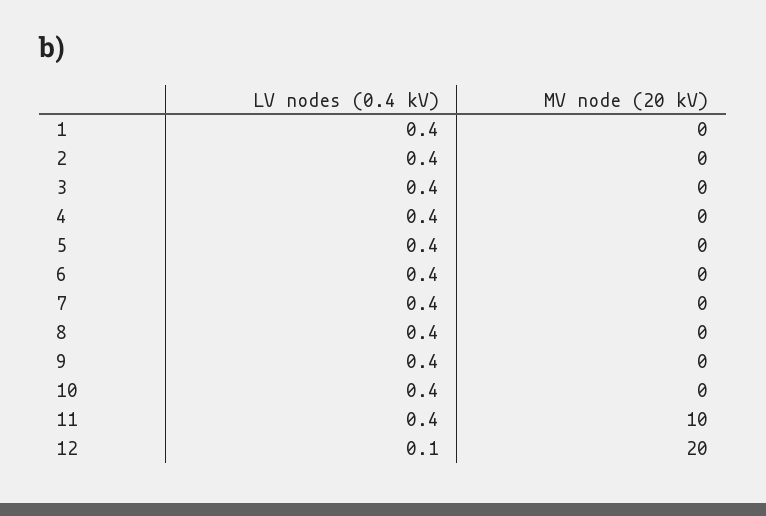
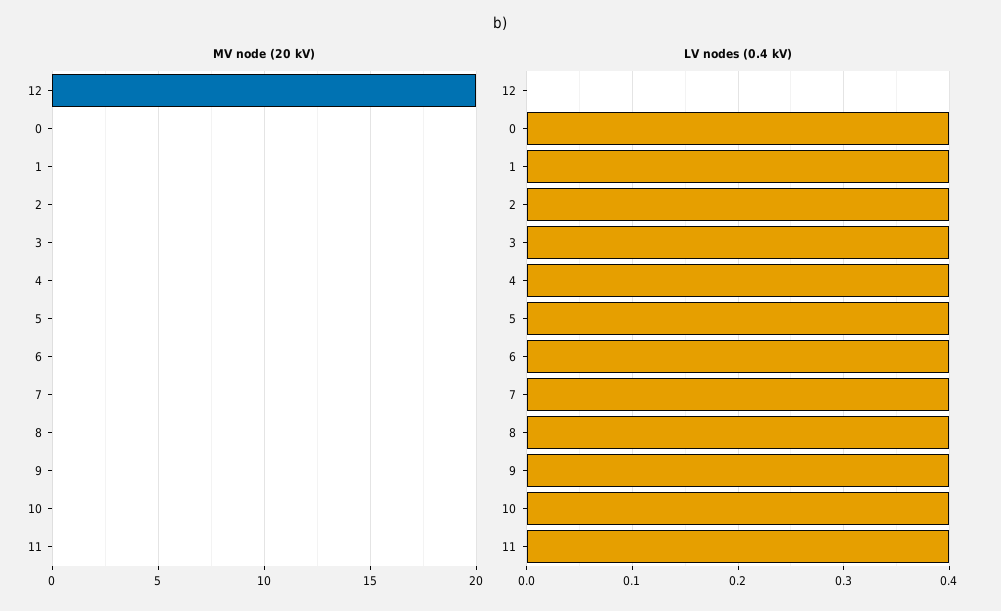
  {
    "LV nodes (0.4 kV)": {
      "1": 0.4,
      "2": 0.4,
      "3": 0.4,
      "4": 0.4,
      "5": 0.4,
      "6": 0.4,
      "7": 0.4,
      "8": 0.4,
      "9": 0.4,
      "10": 0.4,
      "11": 0.4,
-     "12": 0.1
+     "12": 0,
+     "0": 0.4
    },
    "MV node (20 kV)": {
      "1": 0,
      "2": 0,
      "3": 0,
      "4": 0,
      "5": 0,
      "6": 0,
      "7": 0,
      "8": 0,
      "9": 0,
      "10": 0,
-     "11": 10,
+     "11": 0,
-     "12": 20
+     "12": 20,
+     "0": 0
    }
  }

